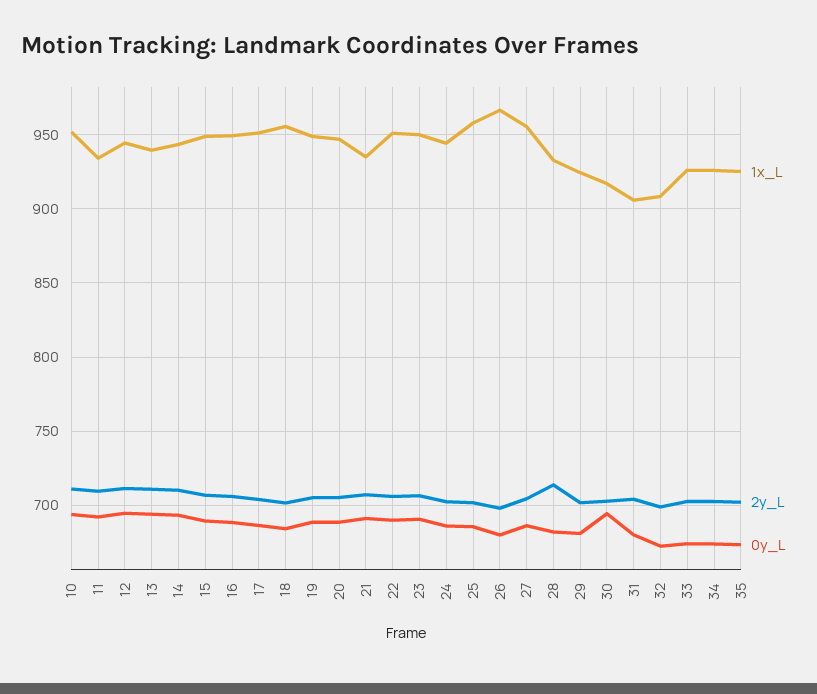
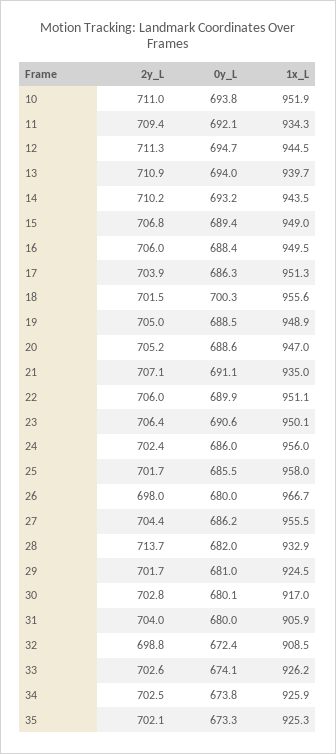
  {
    "1x_L": {
      "10": 951.9,
      "11": 934.3,
      "12": 944.5,
      "13": 939.7,
      "14": 943.5,
      "15": 949,
      "16": 949.5,
      "17": 951.3,
      "18": 955.6,
      "19": 948.9,
      "20": 947,
      "21": 935,
      "22": 951.1,
      "23": 950.1,
-     "24": 945,
+     "24": 956,
      "25": 958,
      "26": 966.7,
      "27": 955.5,
      "28": 932.9,
      "29": 924.5,
      "30": 917,
      "31": 905.9,
      "32": 908.5,
      "33": 926.2,
      "34": 925.9,
      "35": 925.3
    },
    "2y_L": {
      "10": 711,
      "11": 709.4,
      "12": 711.3,
      "13": 710.9,
      "14": 710.2,
      "15": 706.8,
      "16": 706,
      "17": 703.9,
      "18": 701.5,
      "19": 705,
      "20": 705.2,
      "21": 707.1,
      "22": 706,
      "23": 706.4,
      "24": 702.4,
      "25": 701.7,
      "26": 698,
      "27": 704.4,
      "28": 713.7,
      "29": 701.7,
      "30": 702.8,
      "31": 704,
      "32": 698.8,
      "33": 702.6,
      "34": 702.5,
      "35": 702.1
    },
    "0y_L": {
      "10": 693.8,
      "11": 692.1,
      "12": 694.7,
      "13": 694,
      "14": 693.2,
      "15": 689.4,
      "16": 688.4,
      "17": 686.3,
-     "18": 685,
+     "18": 700.3,
      "19": 688.5,
      "20": 688.6,
      "21": 691.1,
      "22": 689.9,
      "23": 690.6,
      "24": 686,
      "25": 685.5,
      "26": 680,
      "27": 686.2,
      "28": 682,
      "29": 681,
-     "30": 695,
+     "30": 680.1,
      "31": 680,
      "32": 672.4,
      "33": 674.1,
      "34": 673.8,
      "35": 673.3
    }
  }

